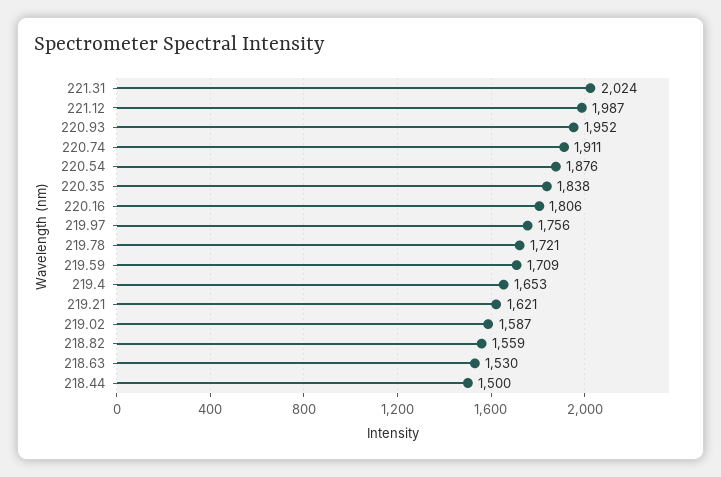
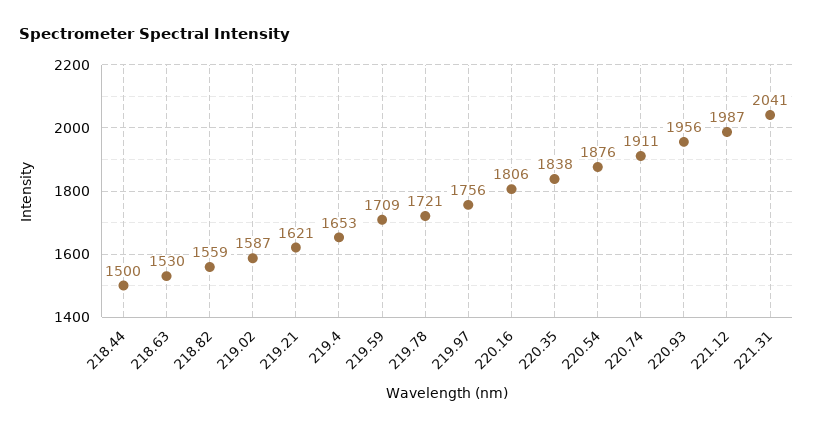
  {
-   "221.31": 2024,
+   "221.31": 2041,
    "221.12": 1987,
-   "220.93": 1952,
+   "220.93": 1956,
    "220.74": 1911,
    "220.54": 1876,
    "220.35": 1838,
    "220.16": 1806,
    "219.97": 1756,
    "219.78": 1721,
    "219.59": 1709,
    "219.4": 1653,
    "219.21": 1621,
    "219.02": 1587,
    "218.82": 1559,
    "218.63": 1530,
    "218.44": 1500
  }

